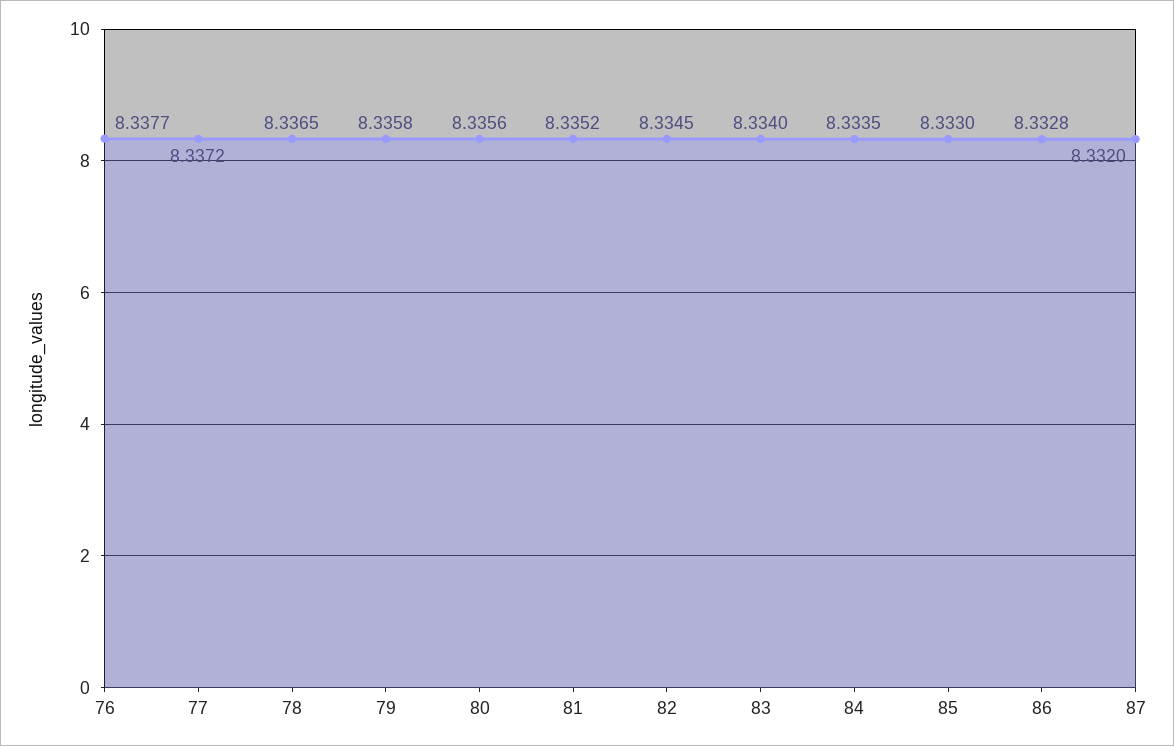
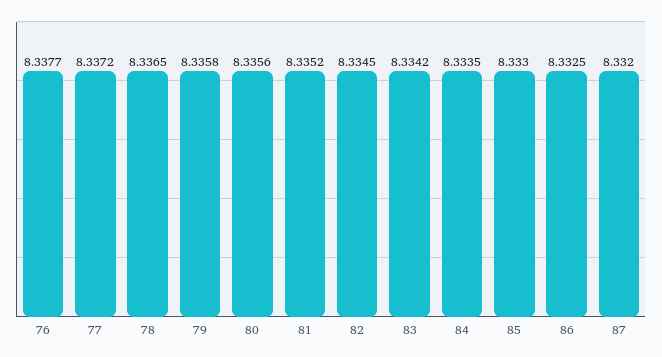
  {
    "76": 8.3377,
    "77": 8.3372,
    "78": 8.3365,
    "79": 8.3358,
    "80": 8.3356,
    "81": 8.3352,
    "82": 8.3345,
-   "83": 8.334,
+   "83": 8.3342,
    "84": 8.3335,
    "85": 8.333,
-   "86": 8.3328,
+   "86": 8.3325,
    "87": 8.332
  }

